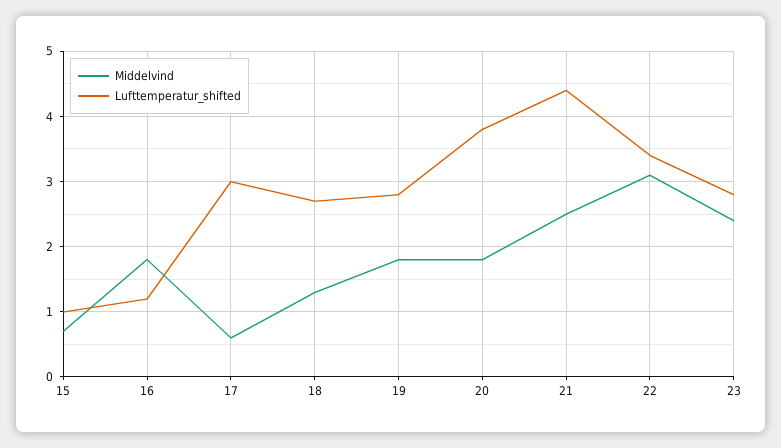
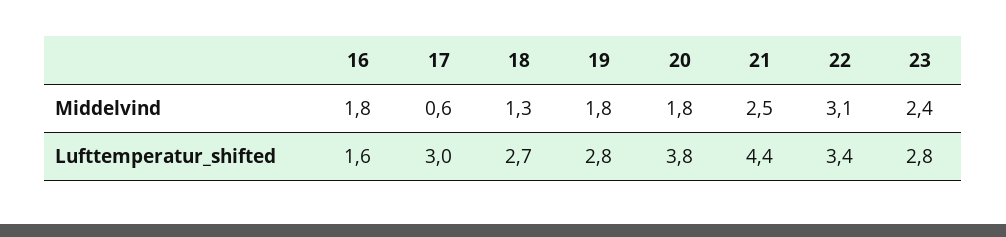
  {
    "Middelvind": {
-     "15": 0.7,
      "16": 1.8,
      "17": 0.6,
      "18": 1.3,
      "19": 1.8,
      "20": 1.8,
      "21": 2.5,
      "22": 3.1,
      "23": 2.4
    },
    "Lufttemperatur_shifted": {
-     "15": 1,
-     "16": 1.2,
+     "16": 1.6,
      "17": 3,
      "18": 2.7,
      "19": 2.8,
      "20": 3.8,
      "21": 4.4,
      "22": 3.4,
      "23": 2.8
    }
  }

